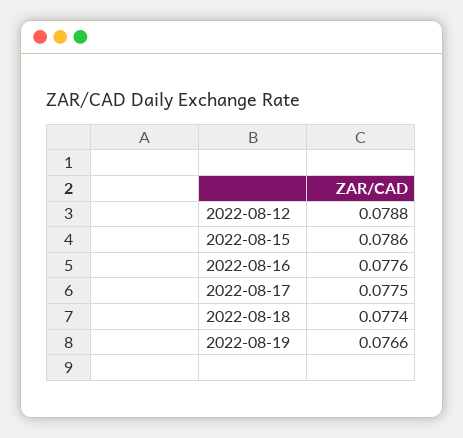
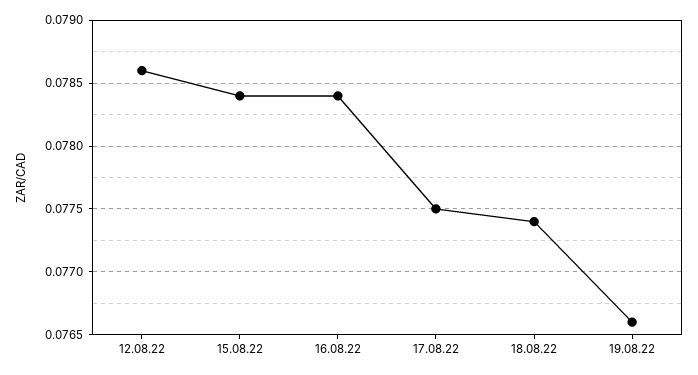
  {
-   "2022-08-12": 0.0788,
+   "2022-08-12": 0.0786,
-   "2022-08-15": 0.0786,
+   "2022-08-15": 0.0784,
-   "2022-08-16": 0.0776,
+   "2022-08-16": 0.0784,
    "2022-08-17": 0.0775,
    "2022-08-18": 0.0774,
    "2022-08-19": 0.0766
  }

